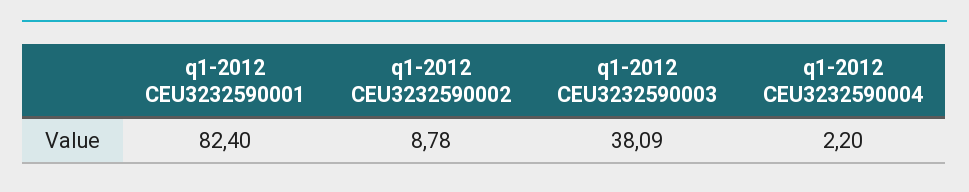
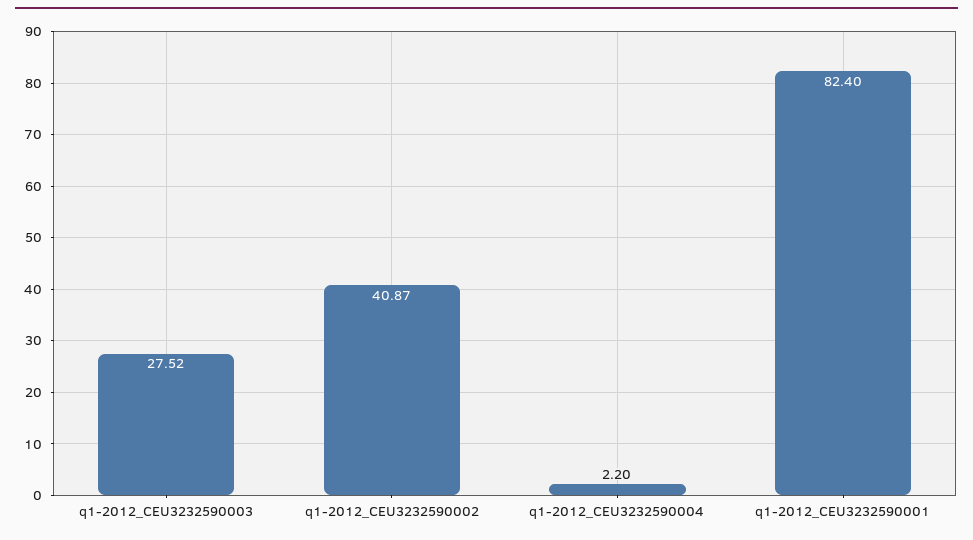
  {
    "q1-2012 CEU3232590001": 82.4,
-   "q1-2012 CEU3232590002": 8.78,
+   "q1-2012 CEU3232590002": 40.87,
-   "q1-2012 CEU3232590003": 38.09,
+   "q1-2012 CEU3232590003": 27.52,
    "q1-2012 CEU3232590004": 2.2
  }

